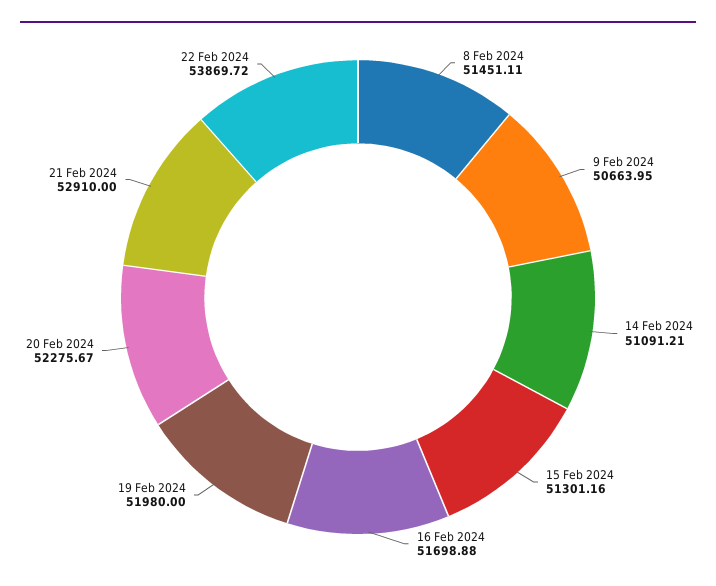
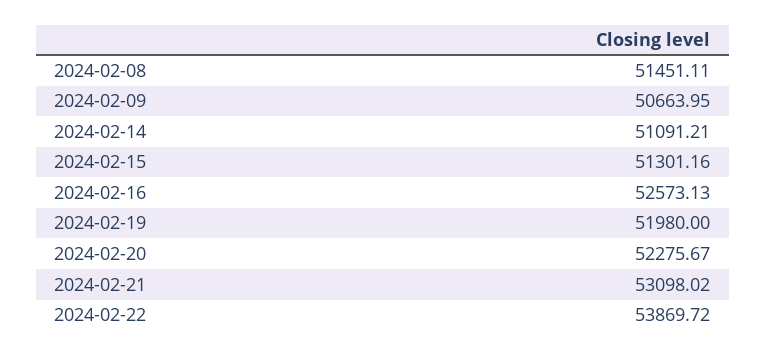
  {
    "8 Feb 2024": 51451.11,
    "9 Feb 2024": 50663.95,
    "14 Feb 2024": 51091.21,
    "15 Feb 2024": 51301.16,
-   "16 Feb 2024": 51698.88,
+   "16 Feb 2024": 52573.13,
    "19 Feb 2024": 51980,
    "20 Feb 2024": 52275.67,
-   "21 Feb 2024": 52910,
+   "21 Feb 2024": 53098.02,
    "22 Feb 2024": 53869.72
  }

